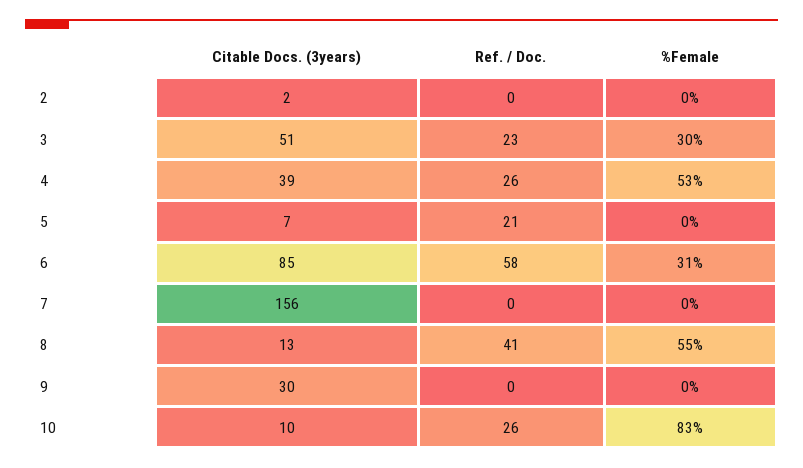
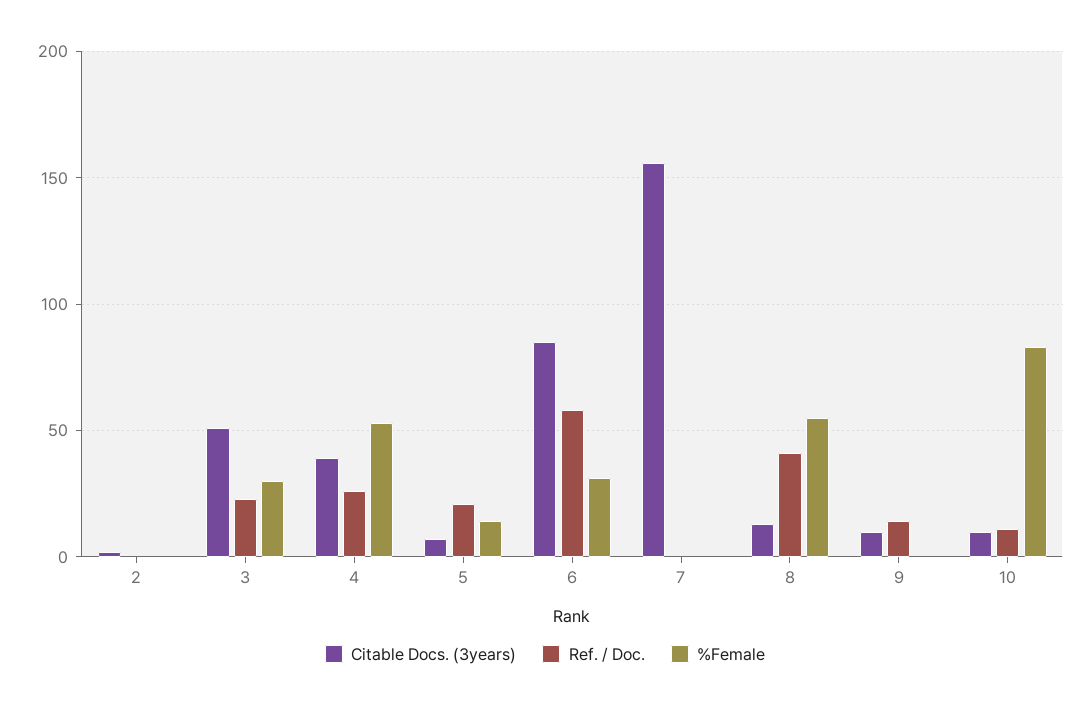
  {
    "Citable Docs. (3years)": {
      "2": 2,
      "3": 51,
      "4": 39,
      "5": 7,
      "6": 85,
      "7": 156,
      "8": 13,
-     "9": 30,
+     "9": 10,
      "10": 10
    },
    "Ref. / Doc.": {
      "2": 0,
      "3": 23,
      "4": 26,
      "5": 21,
      "6": 58,
      "7": 0,
      "8": 41,
-     "9": 0,
+     "9": 15,
-     "10": 26
+     "10": 10
    },
    "%Female": {
      "2": 0,
      "3": 30,
      "4": 53,
-     "5": 0,
+     "5": 15,
      "6": 31,
      "7": 0,
      "8": 55,
      "9": 0,
      "10": 83
    }
  }

